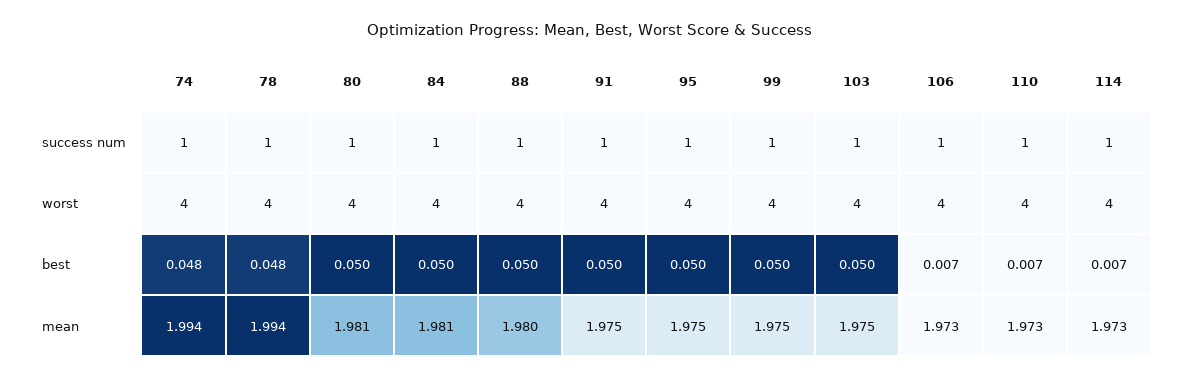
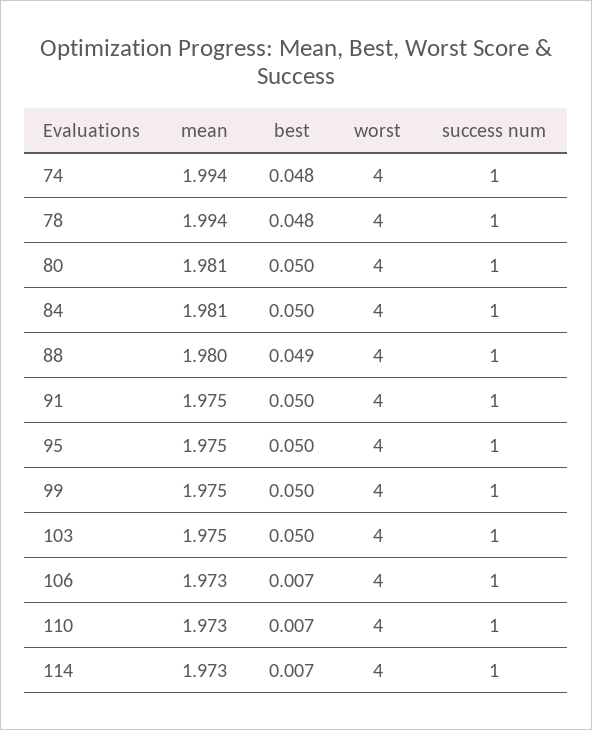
  {
    "74": {
      "success num": 1,
      "worst": 4,
      "best": 0.048,
      "mean": 1.994
    },
    "78": {
      "success num": 1,
      "worst": 4,
      "best": 0.048,
      "mean": 1.994
    },
    "80": {
      "success num": 1,
      "worst": 4,
      "best": 0.05,
      "mean": 1.981
    },
    "84": {
      "success num": 1,
      "worst": 4,
      "best": 0.05,
      "mean": 1.981
    },
    "88": {
      "success num": 1,
      "worst": 4,
-     "best": 0.05,
+     "best": 0.049,
      "mean": 1.98
    },
    "91": {
      "success num": 1,
      "worst": 4,
      "best": 0.05,
      "mean": 1.975
    },
    "95": {
      "success num": 1,
      "worst": 4,
      "best": 0.05,
      "mean": 1.975
    },
    "99": {
      "success num": 1,
      "worst": 4,
      "best": 0.05,
      "mean": 1.975
    },
    "103": {
      "success num": 1,
      "worst": 4,
      "best": 0.05,
      "mean": 1.975
    },
    "106": {
      "success num": 1,
      "worst": 4,
      "best": 0.007,
      "mean": 1.973
    },
    "110": {
      "success num": 1,
      "worst": 4,
      "best": 0.007,
      "mean": 1.973
    },
    "114": {
      "success num": 1,
      "worst": 4,
      "best": 0.007,
      "mean": 1.973
    }
  }

